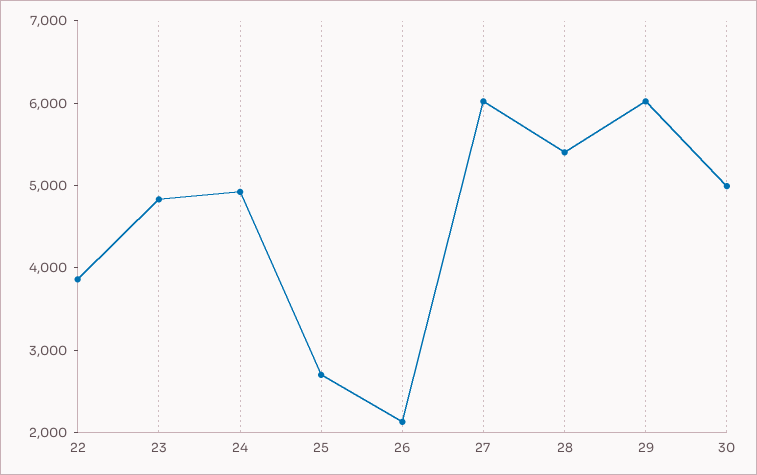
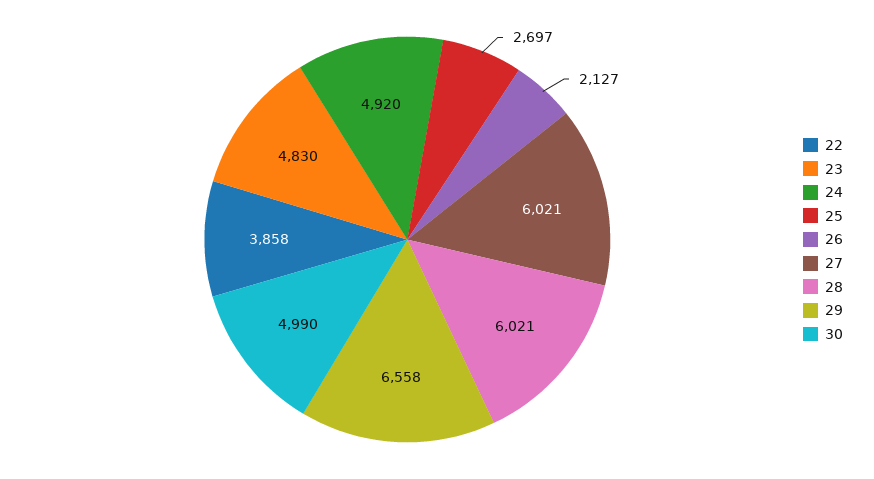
  {
    "22": 3858,
    "23": 4830,
    "24": 4920,
    "25": 2697,
    "26": 2127,
    "27": 6021,
-   "28": 5400,
+   "28": 6021,
-   "29": 6000,
+   "29": 6558,
    "30": 4990
  }

